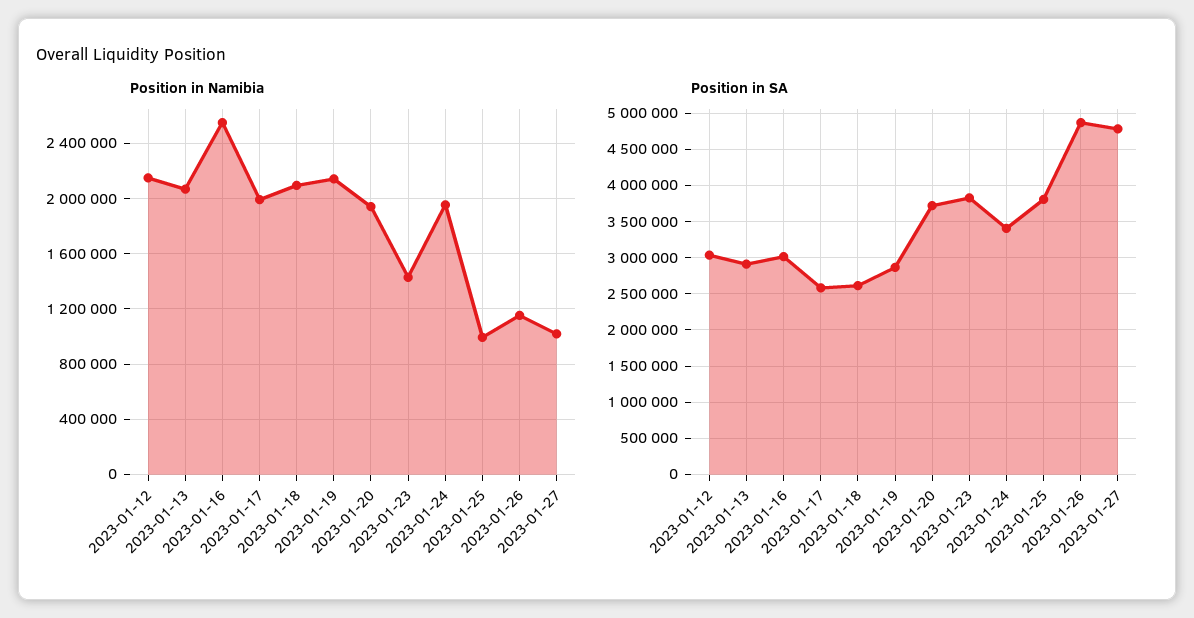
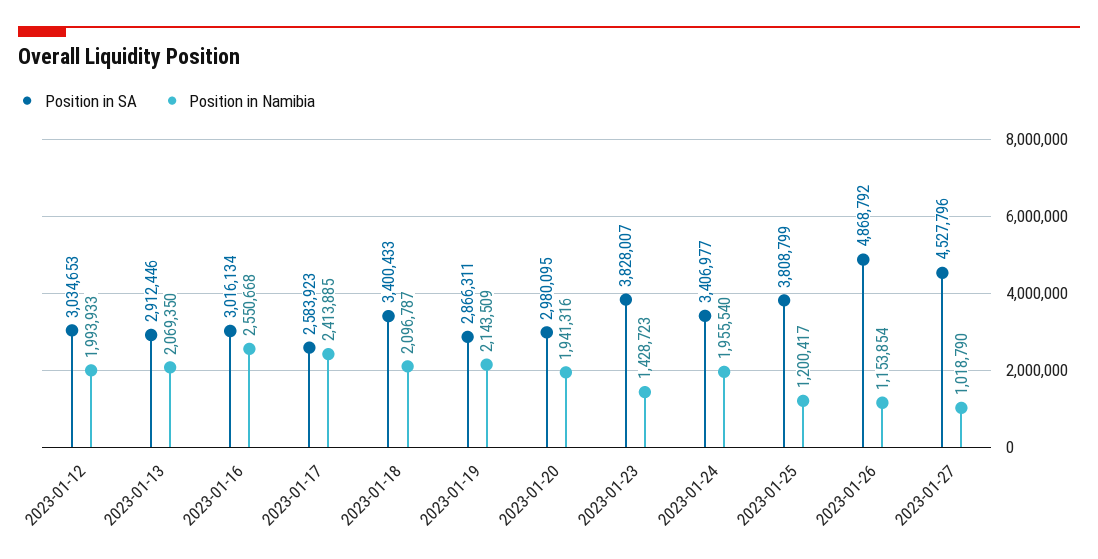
  {
    "Position in Namibia": {
-     "2023-01-12": 2150000,
+     "2023-01-12": 1993933,
      "2023-01-13": 2069350,
      "2023-01-16": 2550668,
-     "2023-01-17": 2000000,
+     "2023-01-17": 2413885,
      "2023-01-18": 2096787,
      "2023-01-19": 2143509,
      "2023-01-20": 1941316,
      "2023-01-23": 1428723,
      "2023-01-24": 1955540,
-     "2023-01-25": 1000000,
+     "2023-01-25": 1200417,
      "2023-01-26": 1153854,
      "2023-01-27": 1018790
    },
    "Position in SA": {
      "2023-01-12": 3034653,
      "2023-01-13": 2912446,
      "2023-01-16": 3016134,
      "2023-01-17": 2583923,
-     "2023-01-18": 2600000,
+     "2023-01-18": 3400433,
      "2023-01-19": 2866311,
-     "2023-01-20": 3700000,
+     "2023-01-20": 2980095,
      "2023-01-23": 3828007,
      "2023-01-24": 3406977,
      "2023-01-25": 3808799,
      "2023-01-26": 4868792,
-     "2023-01-27": 4800000
+     "2023-01-27": 4527796
    }
  }

